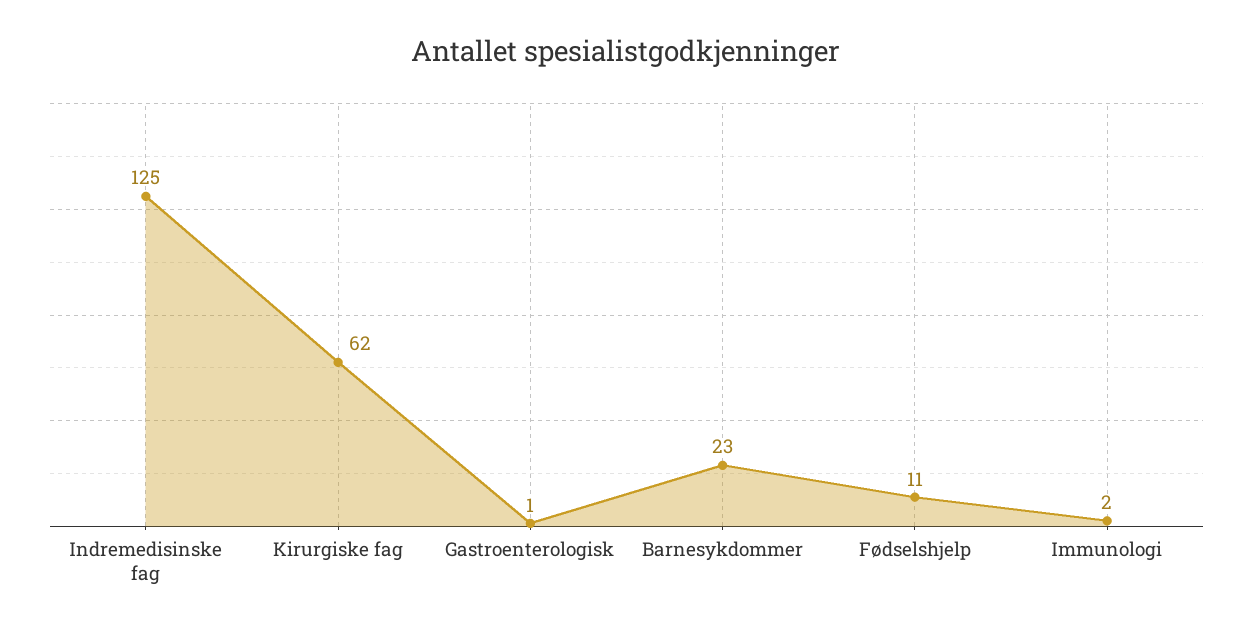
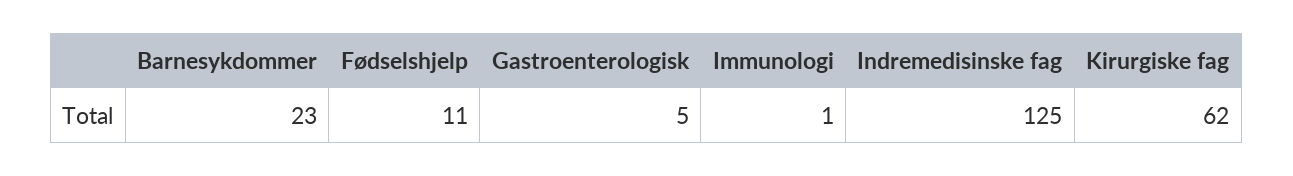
  {
    "Indremedisinske fag": 125,
    "Kirurgiske fag": 62,
-   "Gastroenterologisk": 1,
+   "Gastroenterologisk": 5,
    "Barnesykdommer": 23,
    "Fødselshjelp": 11,
-   "Immunologi": 2
+   "Immunologi": 1
  }

